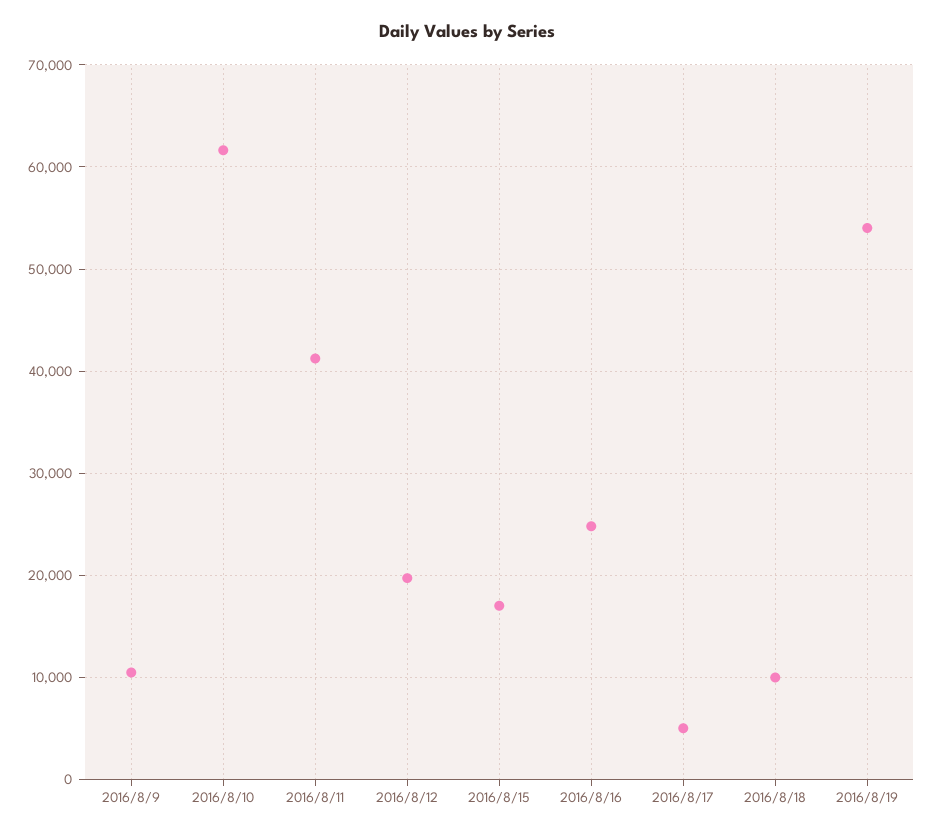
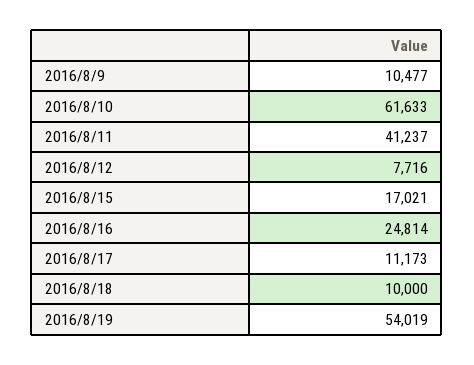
  {
    "2016/8/9": 10477,
    "2016/8/10": 61633,
    "2016/8/11": 41237,
-   "2016/8/12": 20000,
+   "2016/8/12": 7716,
    "2016/8/15": 17021,
    "2016/8/16": 24814,
-   "2016/8/17": 5000,
+   "2016/8/17": 11173,
    "2016/8/18": 10000,
    "2016/8/19": 54019
  }

